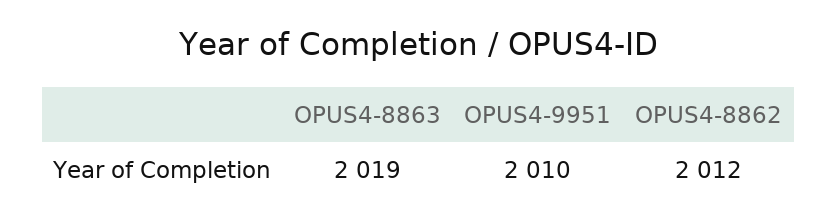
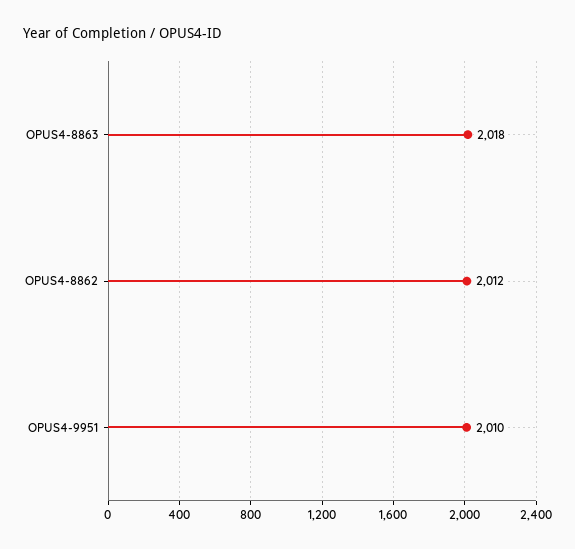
  {
-   "OPUS4-8863": 2019,
+   "OPUS4-8863": 2018,
    "OPUS4-9951": 2010,
    "OPUS4-8862": 2012
  }

